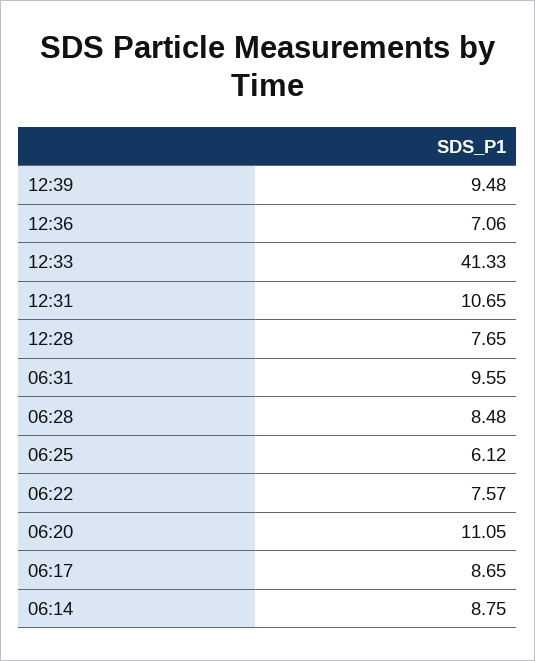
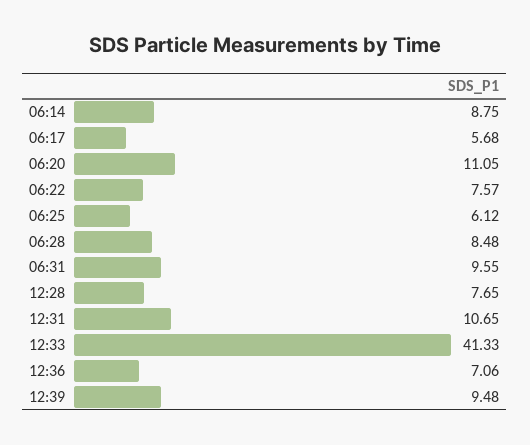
  {
    "12:39": 9.48,
    "12:36": 7.06,
    "12:33": 41.33,
    "12:31": 10.65,
    "12:28": 7.65,
    "06:31": 9.55,
    "06:28": 8.48,
    "06:25": 6.12,
    "06:22": 7.57,
    "06:20": 11.05,
-   "06:17": 8.65,
+   "06:17": 5.68,
    "06:14": 8.75
  }

